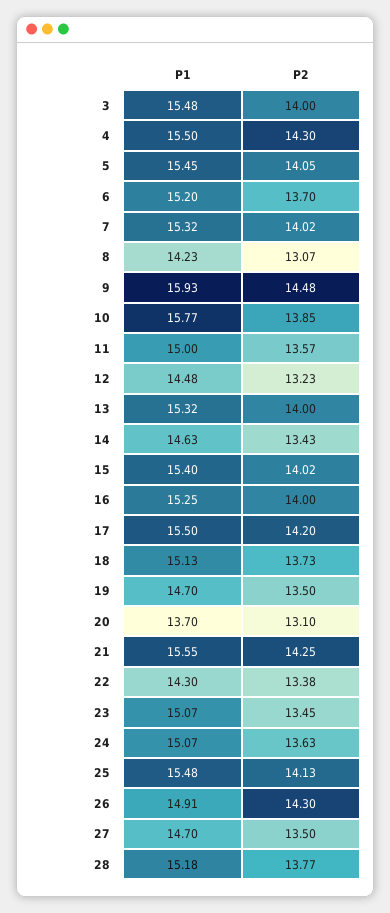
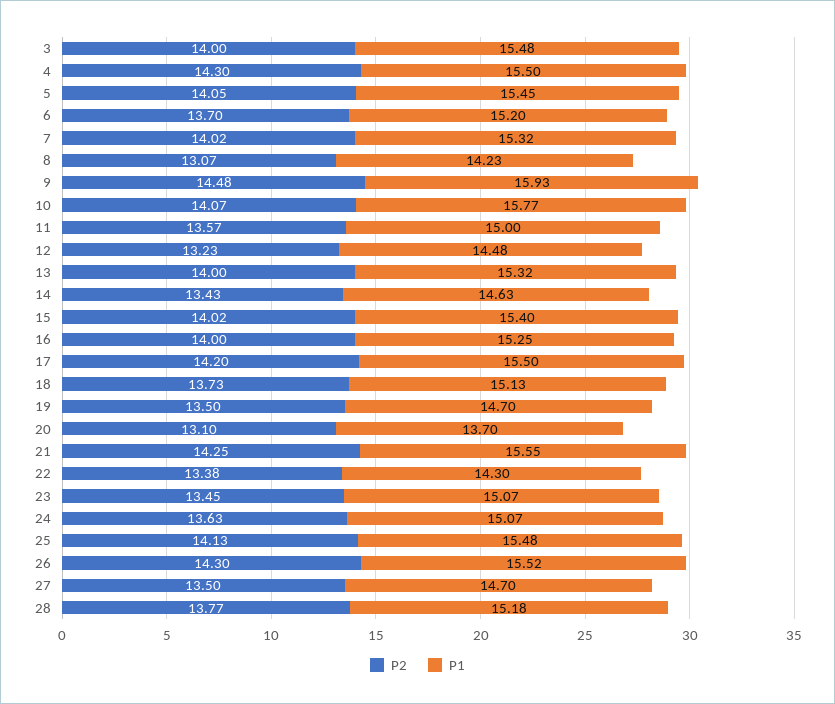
  {
    "P1": {
      "3": 15.48,
      "4": 15.5,
      "5": 15.45,
      "6": 15.2,
      "7": 15.32,
      "8": 14.23,
      "9": 15.93,
      "10": 15.77,
      "11": 15,
      "12": 14.48,
      "13": 15.32,
      "14": 14.63,
      "15": 15.4,
      "16": 15.25,
      "17": 15.5,
      "18": 15.13,
      "19": 14.7,
      "20": 13.7,
      "21": 15.55,
      "22": 14.3,
      "23": 15.07,
      "24": 15.07,
      "25": 15.48,
-     "26": 14.91,
+     "26": 15.52,
      "27": 14.7,
      "28": 15.18
    },
    "P2": {
      "3": 14,
      "4": 14.3,
      "5": 14.05,
      "6": 13.7,
      "7": 14.02,
      "8": 13.07,
      "9": 14.48,
-     "10": 13.85,
+     "10": 14.07,
      "11": 13.57,
      "12": 13.23,
      "13": 14,
      "14": 13.43,
      "15": 14.02,
      "16": 14,
      "17": 14.2,
      "18": 13.73,
      "19": 13.5,
      "20": 13.1,
      "21": 14.25,
      "22": 13.38,
      "23": 13.45,
      "24": 13.63,
      "25": 14.13,
      "26": 14.3,
      "27": 13.5,
      "28": 13.77
    }
  }

